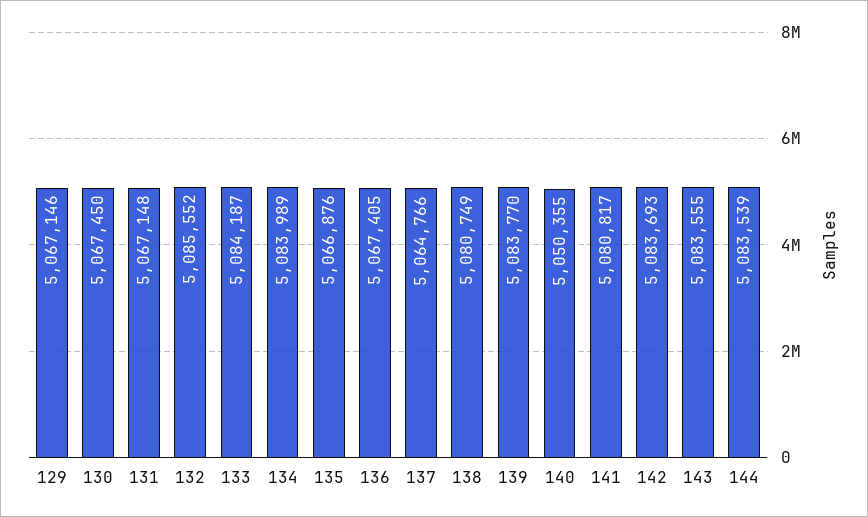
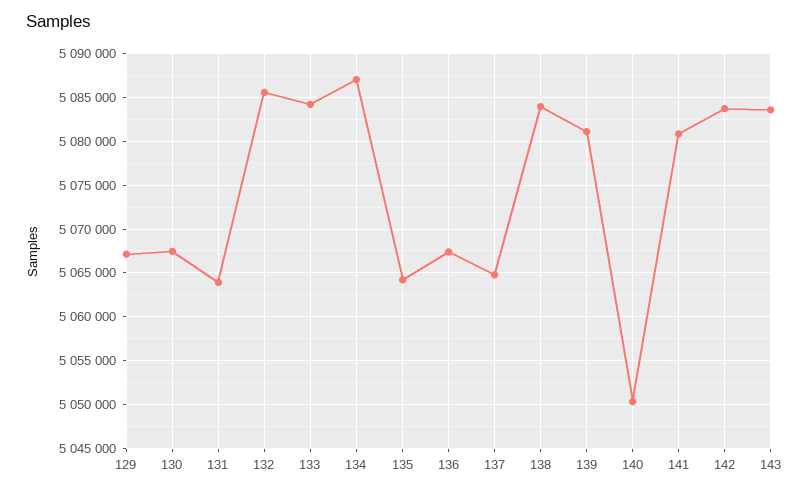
  {
    "129": 5067146,
    "130": 5067450,
-   "131": 5067148,
+   "131": 5064000,
    "132": 5085552,
    "133": 5084187,
-   "134": 5083989,
+   "134": 5087000,
-   "135": 5066876,
+   "135": 5064000,
    "136": 5067405,
    "137": 5064766,
-   "138": 5080749,
+   "138": 5084000,
-   "139": 5083770,
+   "139": 5081000,
    "140": 5050355,
    "141": 5080817,
    "142": 5083693,
-   "143": 5083555,
+   "143": 5083555
-   "144": 5083539
  }

